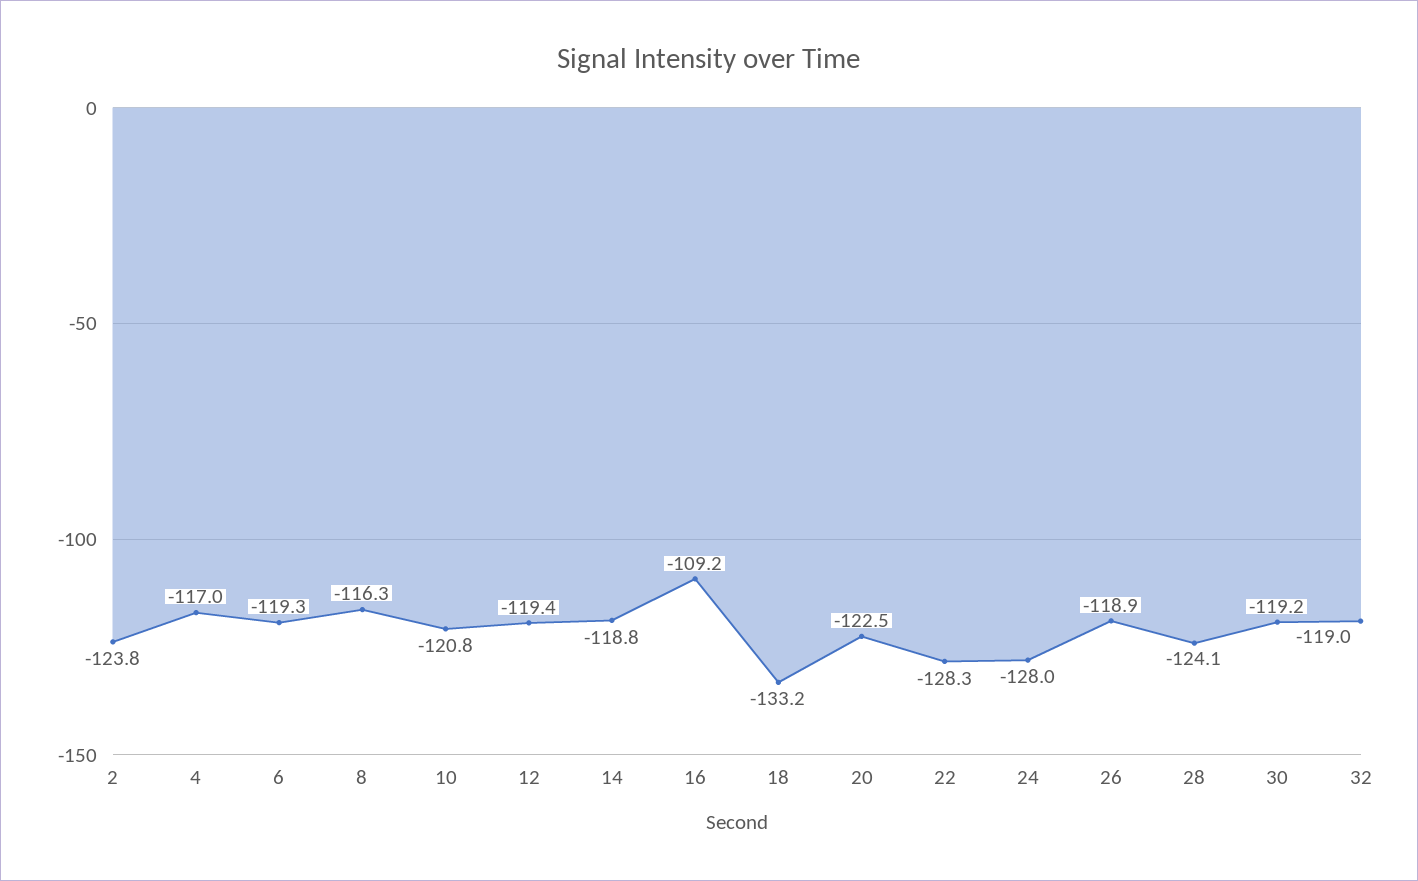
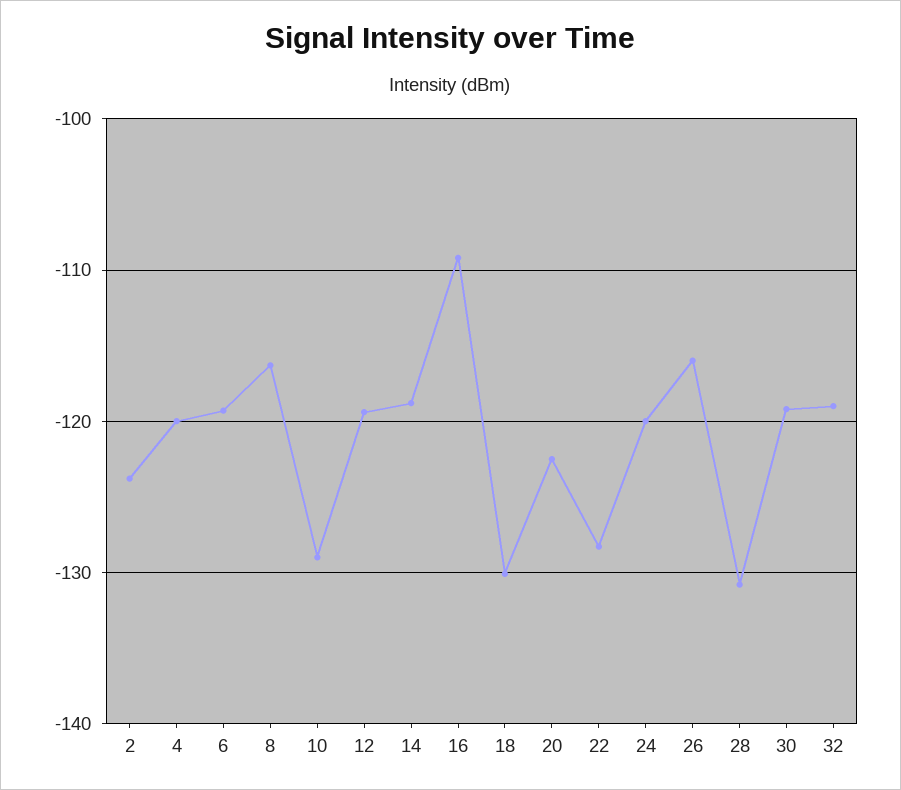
  {
    "2": -123.8,
-   "4": -117,
+   "4": -120,
    "6": -119.3,
    "8": -116.3,
-   "10": -120.8,
+   "10": -129,
    "12": -119.4,
    "14": -118.8,
    "16": -109.2,
-   "18": -133.2,
+   "18": -130,
    "20": -122.5,
    "22": -128.3,
-   "24": -128,
+   "24": -120,
-   "26": -118.9,
+   "26": -116,
-   "28": -124.1,
+   "28": -131,
    "30": -119.2,
    "32": -119
  }

